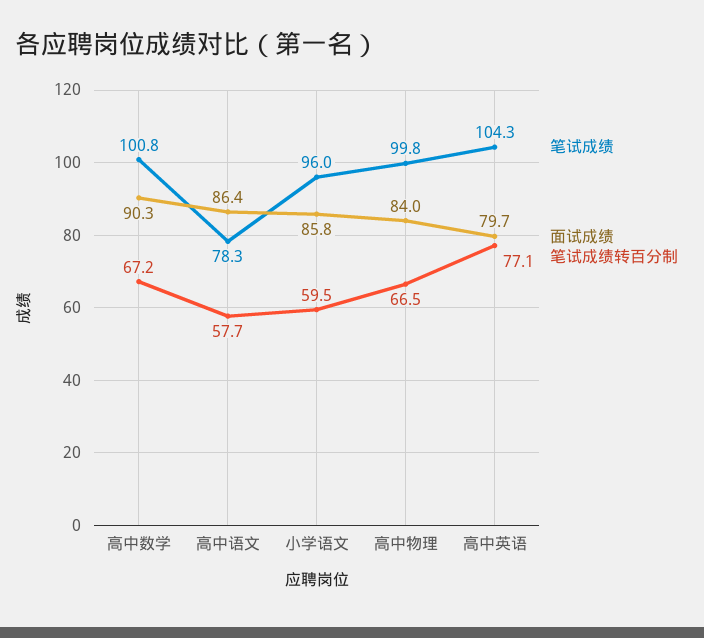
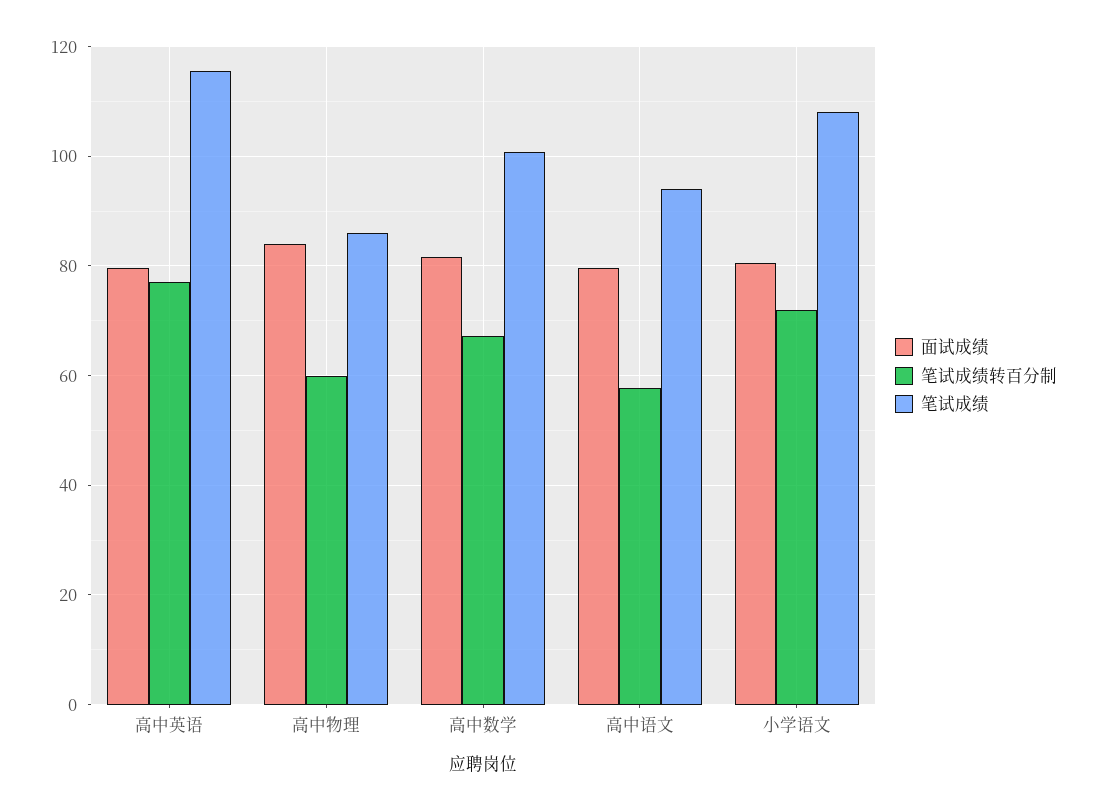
  {
    "笔试成绩": {
      "高中数学": 100.8,
-     "高中语文": 78.3,
+     "高中语文": 94,
-     "小学语文": 96,
+     "小学语文": 108,
-     "高中物理": 99.8,
+     "高中物理": 86,
-     "高中英语": 104.3
+     "高中英语": 116
    },
    "面试成绩": {
-     "高中数学": 90.3,
+     "高中数学": 82,
-     "高中语文": 86.4,
+     "高中语文": 80,
-     "小学语文": 85.8,
+     "小学语文": 80,
      "高中物理": 84,
      "高中英语": 79.7
    },
    "笔试成绩转百分制": {
      "高中数学": 67.2,
      "高中语文": 57.7,
-     "小学语文": 59.5,
+     "小学语文": 72,
-     "高中物理": 66.5,
+     "高中物理": 60,
      "高中英语": 77.1
    }
  }

